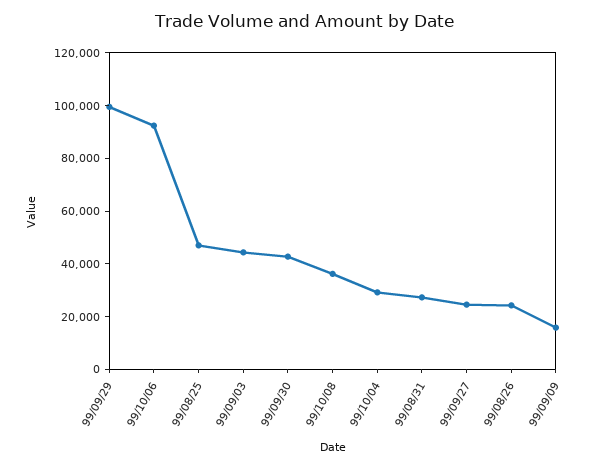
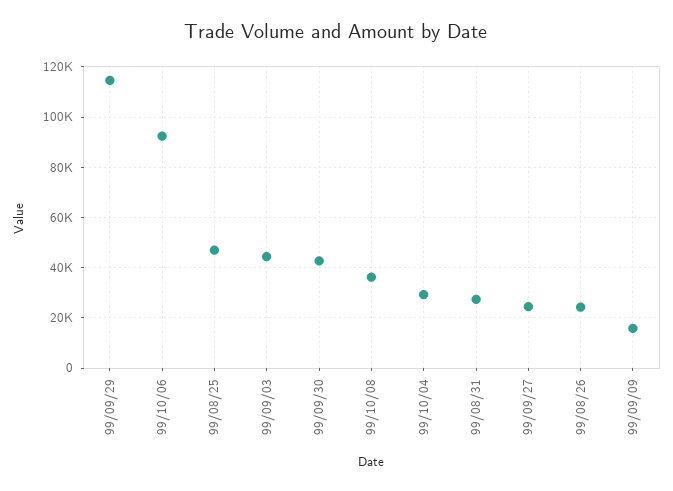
  {
-   "99/09/29": 100000,
+   "99/09/29": 115000,
    "99/10/06": 92500,
    "99/08/25": 47500,
    "99/09/03": 45000,
    "99/09/30": 42500,
    "99/10/08": 35000,
    "99/10/04": 30000,
    "99/08/31": 27500,
    "99/09/27": 25000,
    "99/08/26": 25000,
    "99/09/09": 15000
  }

